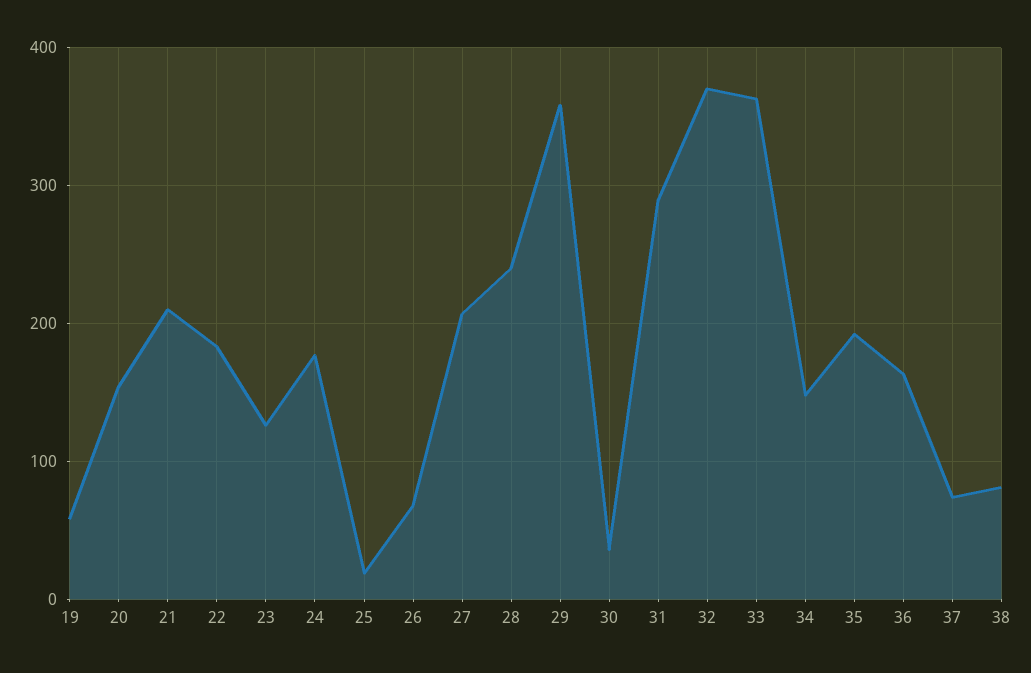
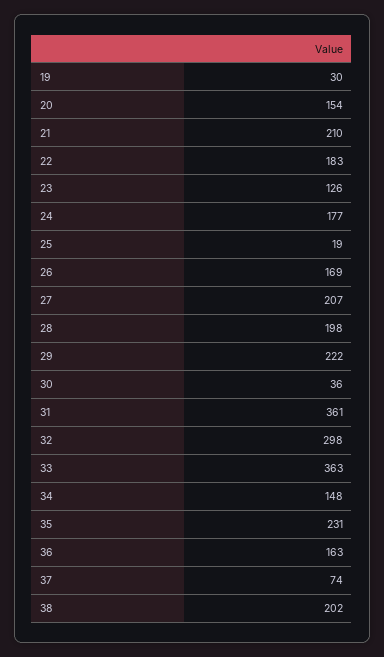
  {
-   "19": 60,
+   "19": 30,
    "20": 154,
    "21": 210,
    "22": 183,
    "23": 126,
    "24": 177,
    "25": 19,
-   "26": 70,
+   "26": 169,
    "27": 207,
-   "28": 240,
+   "28": 198,
-   "29": 360,
+   "29": 222,
    "30": 36,
-   "31": 290,
+   "31": 361,
-   "32": 370,
+   "32": 298,
    "33": 363,
    "34": 148,
-   "35": 190,
+   "35": 231,
    "36": 163,
    "37": 74,
-   "38": 80
+   "38": 202
  }

